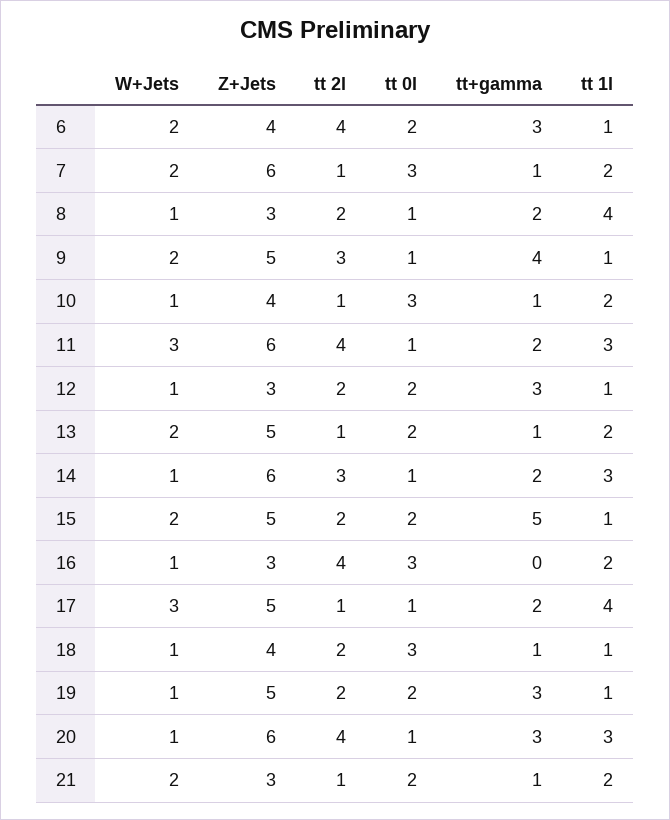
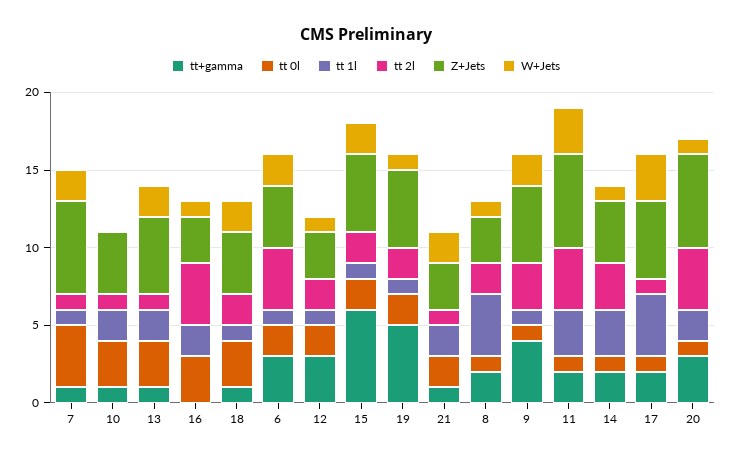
  {
    "W+Jets": {
      "6": 2,
      "7": 2,
      "8": 1,
      "9": 2,
-     "10": 1,
+     "10": 0,
      "11": 3,
      "12": 1,
      "13": 2,
      "14": 1,
      "15": 2,
      "16": 1,
      "17": 3,
-     "18": 1,
+     "18": 2,
      "19": 1,
      "20": 1,
      "21": 2
    },
    "Z+Jets": {
      "6": 4,
      "7": 6,
      "8": 3,
      "9": 5,
      "10": 4,
      "11": 6,
      "12": 3,
      "13": 5,
-     "14": 6,
+     "14": 4,
      "15": 5,
      "16": 3,
      "17": 5,
      "18": 4,
      "19": 5,
      "20": 6,
      "21": 3
    },
    "tt 2l": {
      "6": 4,
      "7": 1,
      "8": 2,
      "9": 3,
      "10": 1,
      "11": 4,
      "12": 2,
      "13": 1,
      "14": 3,
      "15": 2,
      "16": 4,
      "17": 1,
      "18": 2,
      "19": 2,
      "20": 4,
      "21": 1
    },
    "tt 0l": {
      "6": 2,
-     "7": 3,
+     "7": 4,
      "8": 1,
      "9": 1,
      "10": 3,
      "11": 1,
      "12": 2,
-     "13": 2,
+     "13": 3,
      "14": 1,
      "15": 2,
      "16": 3,
      "17": 1,
      "18": 3,
      "19": 2,
      "20": 1,
      "21": 2
    },
    "tt+gamma": {
      "6": 3,
      "7": 1,
      "8": 2,
      "9": 4,
      "10": 1,
      "11": 2,
      "12": 3,
      "13": 1,
      "14": 2,
-     "15": 5,
+     "15": 6,
      "16": 0,
      "17": 2,
      "18": 1,
-     "19": 3,
+     "19": 5,
      "20": 3,
      "21": 1
    },
    "tt 1l": {
      "6": 1,
-     "7": 2,
+     "7": 1,
      "8": 4,
      "9": 1,
      "10": 2,
      "11": 3,
      "12": 1,
      "13": 2,
      "14": 3,
      "15": 1,
      "16": 2,
      "17": 4,
      "18": 1,
      "19": 1,
-     "20": 3,
+     "20": 2,
      "21": 2
    }
  }

